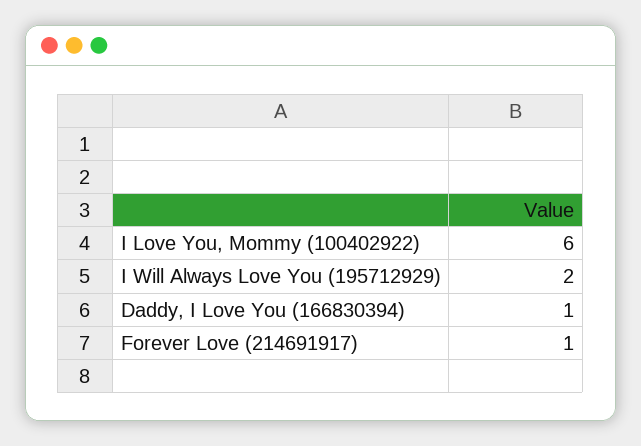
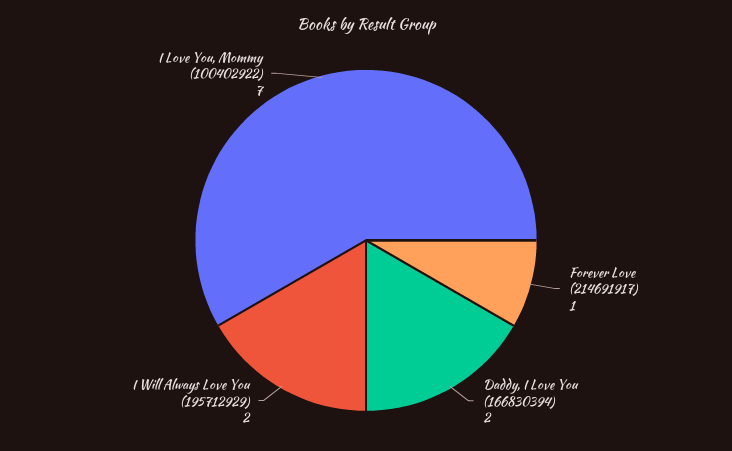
  {
-   "I Love You, Mommy (100402922)": 6,
+   "I Love You, Mommy (100402922)": 7,
    "I Will Always Love You (195712929)": 2,
-   "Daddy, I Love You (166830394)": 1,
+   "Daddy, I Love You (166830394)": 2,
    "Forever Love (214691917)": 1
  }

